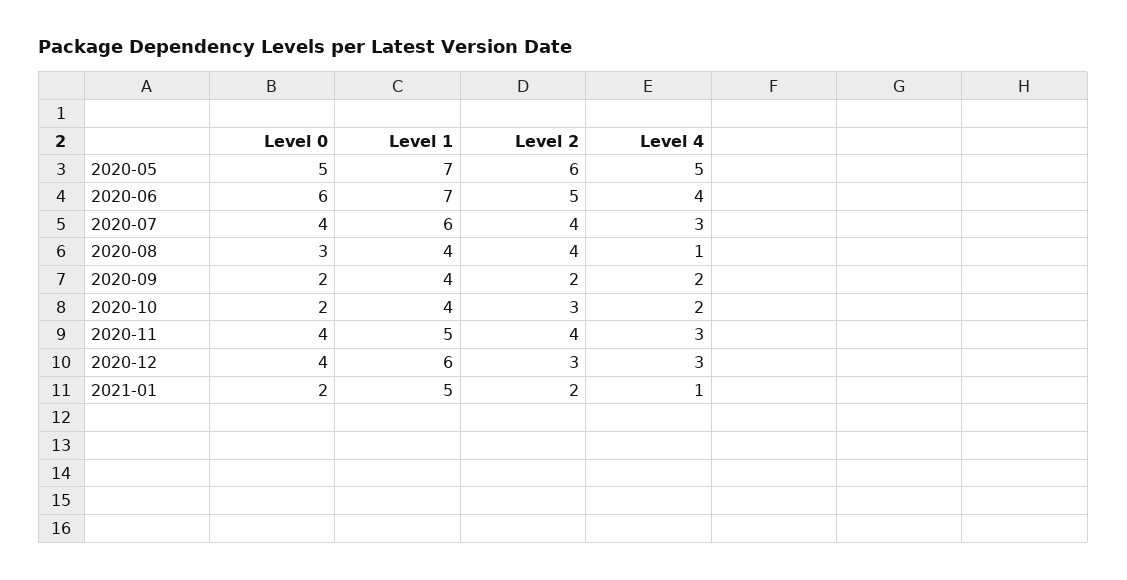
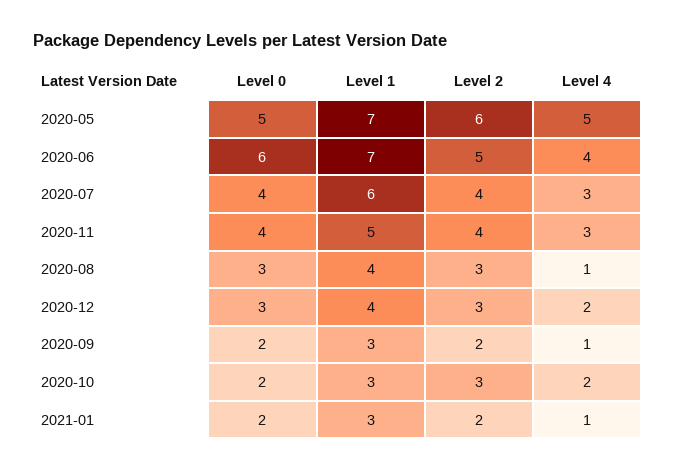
  {
    "Level 0": {
      "2020-05": 5,
      "2020-06": 6,
      "2020-07": 4,
      "2020-08": 3,
      "2020-09": 2,
      "2020-10": 2,
      "2020-11": 4,
-     "2020-12": 4,
+     "2020-12": 3,
      "2021-01": 2
    },
    "Level 1": {
      "2020-05": 7,
      "2020-06": 7,
      "2020-07": 6,
      "2020-08": 4,
-     "2020-09": 4,
+     "2020-09": 3,
-     "2020-10": 4,
+     "2020-10": 3,
      "2020-11": 5,
-     "2020-12": 6,
+     "2020-12": 4,
-     "2021-01": 5
+     "2021-01": 3
    },
    "Level 2": {
      "2020-05": 6,
      "2020-06": 5,
      "2020-07": 4,
-     "2020-08": 4,
+     "2020-08": 3,
      "2020-09": 2,
      "2020-10": 3,
      "2020-11": 4,
      "2020-12": 3,
      "2021-01": 2
    },
    "Level 4": {
      "2020-05": 5,
      "2020-06": 4,
      "2020-07": 3,
      "2020-08": 1,
-     "2020-09": 2,
+     "2020-09": 1,
      "2020-10": 2,
      "2020-11": 3,
-     "2020-12": 3,
+     "2020-12": 2,
      "2021-01": 1
    }
  }

